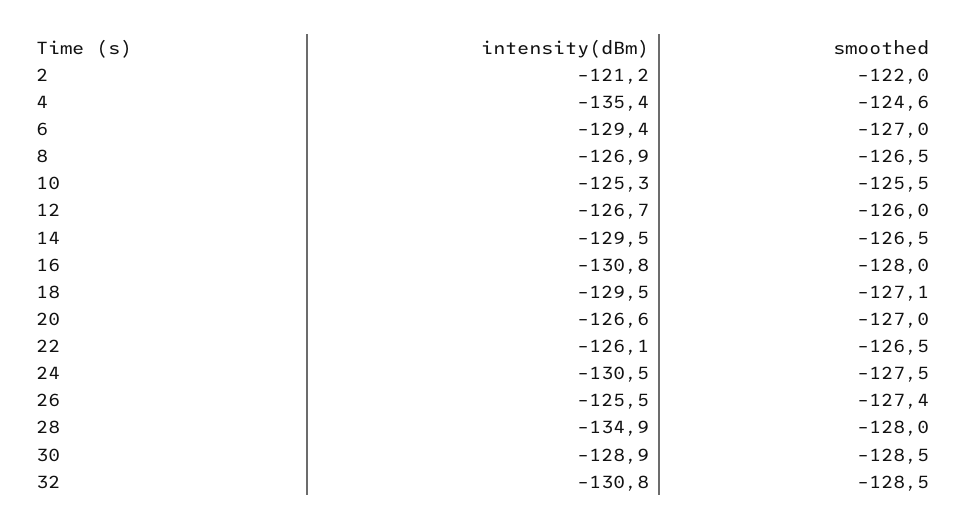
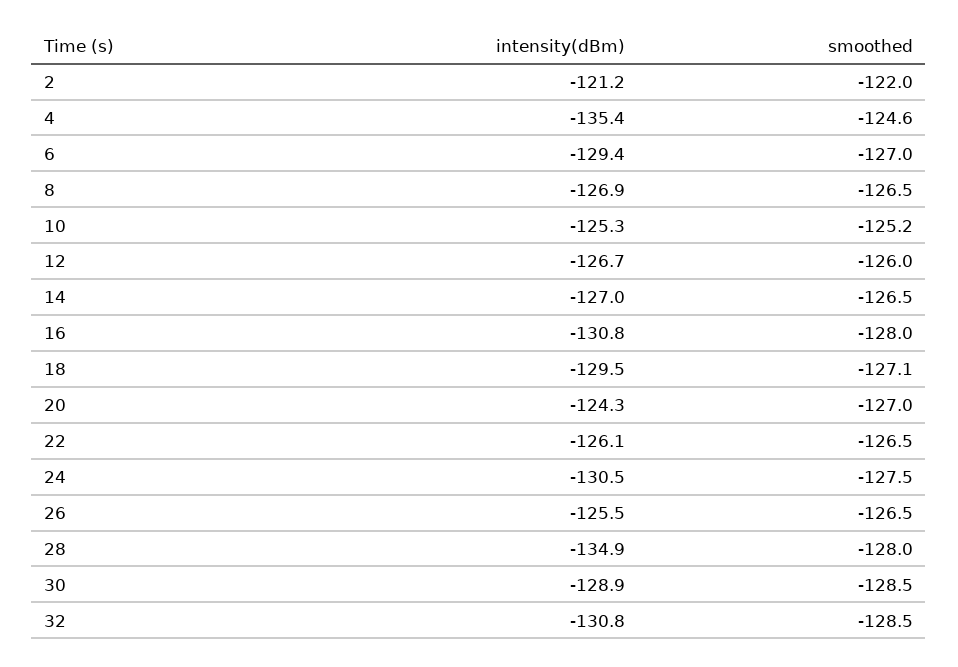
  {
    "intensity(dBm)": {
      "2": -121.2,
      "4": -135.4,
      "6": -129.4,
      "8": -126.9,
      "10": -125.3,
      "12": -126.7,
-     "14": -129.5,
+     "14": -127,
      "16": -130.8,
      "18": -129.5,
-     "20": -126.6,
+     "20": -124.3,
      "22": -126.1,
      "24": -130.5,
      "26": -125.5,
      "28": -134.9,
      "30": -128.9,
      "32": -130.8
    },
    "smoothed": {
      "2": -122,
      "4": -124.6,
      "6": -127,
      "8": -126.5,
-     "10": -125.5,
+     "10": -125.2,
      "12": -126,
      "14": -126.5,
      "16": -128,
      "18": -127.1,
      "20": -127,
      "22": -126.5,
      "24": -127.5,
-     "26": -127.4,
+     "26": -126.5,
      "28": -128,
      "30": -128.5,
      "32": -128.5
    }
  }

